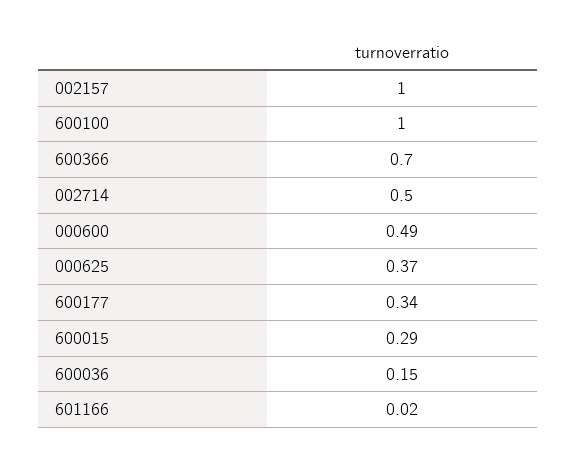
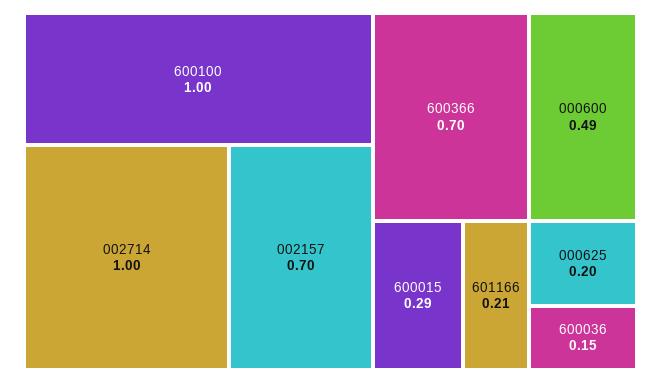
  {
-   "002157": 1,
+   "002157": 0.7,
    "600100": 1,
    "600366": 0.7,
-   "002714": 0.5,
+   "002714": 1,
    "000600": 0.49,
-   "000625": 0.37,
+   "000625": 0.2,
-   "600177": 0.34,
    "600015": 0.29,
    "600036": 0.15,
-   "601166": 0.02
+   "601166": 0.21
  }

